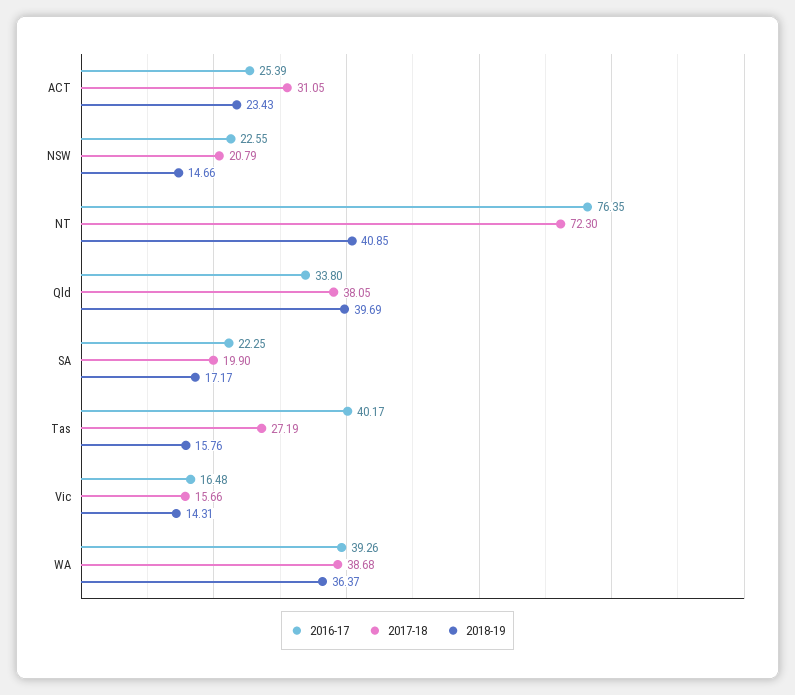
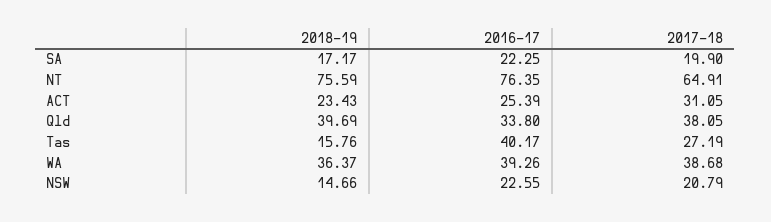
  {
    "2016-17": {
      "ACT": 25.39,
      "NSW": 22.55,
      "NT": 76.35,
      "Qld": 33.8,
      "SA": 22.25,
      "Tas": 40.17,
-     "Vic": 16.48,
      "WA": 39.26
    },
    "2017-18": {
      "ACT": 31.05,
      "NSW": 20.79,
-     "NT": 72.3,
+     "NT": 64.91,
      "Qld": 38.05,
      "SA": 19.9,
      "Tas": 27.19,
-     "Vic": 15.66,
      "WA": 38.68
    },
    "2018-19": {
      "ACT": 23.43,
      "NSW": 14.66,
-     "NT": 40.85,
+     "NT": 75.59,
      "Qld": 39.69,
      "SA": 17.17,
      "Tas": 15.76,
-     "Vic": 14.31,
      "WA": 36.37
    }
  }

